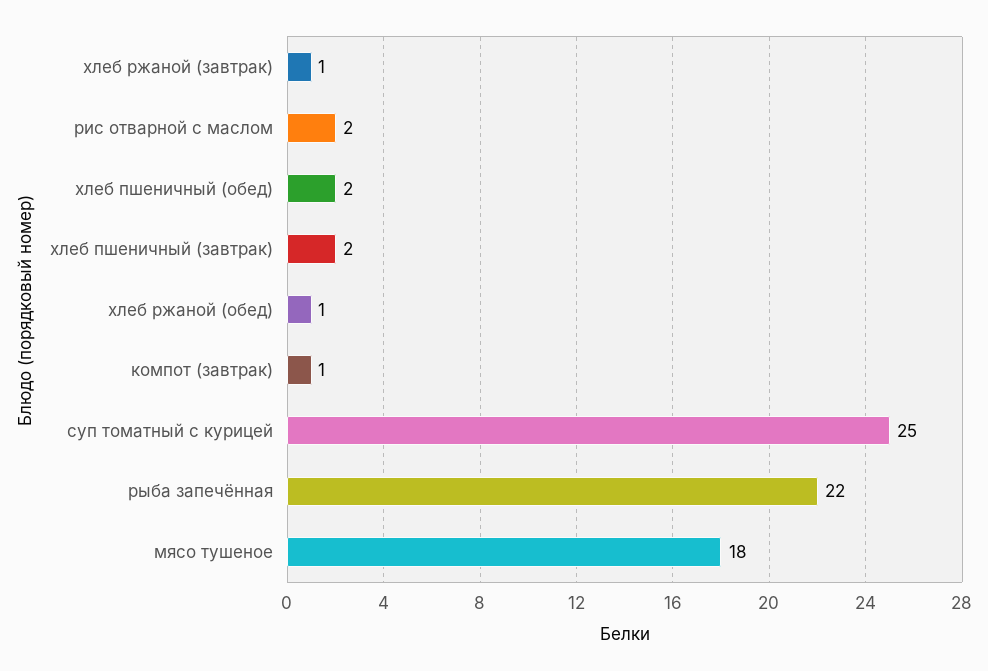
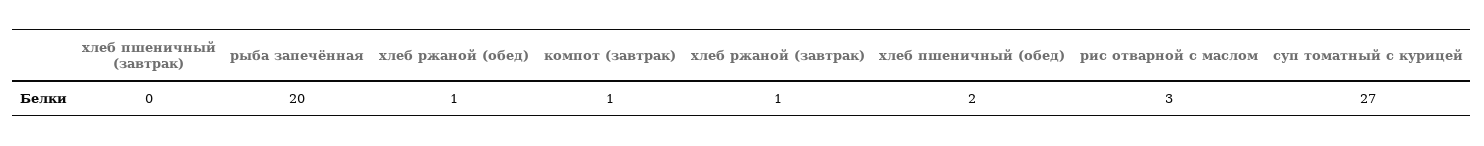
  {
    "хлеб ржаной (завтрак)": 1,
-   "рис отварной с маслом": 2,
+   "рис отварной с маслом": 3,
    "хлеб пшеничный (обед)": 2,
-   "хлеб пшеничный (завтрак)": 2,
+   "хлеб пшеничный (завтрак)": 0,
    "хлеб ржаной (обед)": 1,
    "компот (завтрак)": 1,
-   "суп томатный с курицей": 25,
+   "суп томатный с курицей": 27,
-   "рыба запечённая": 22,
+   "рыба запечённая": 20
-   "мясо тушеное": 18
  }

